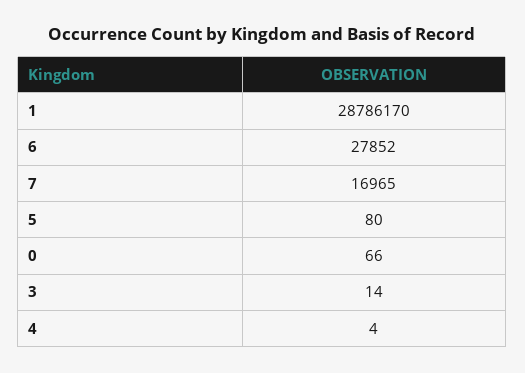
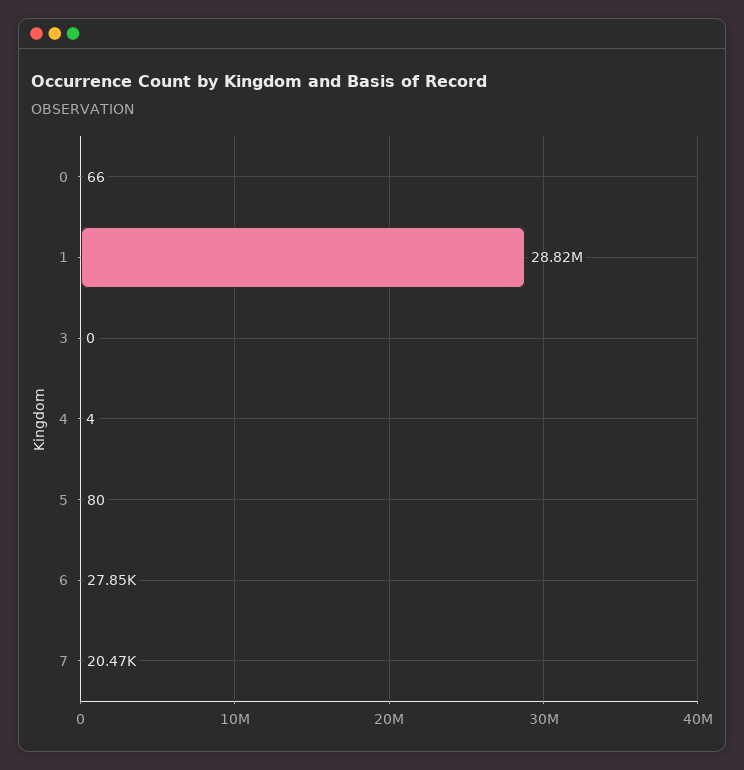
  {
-   "1": 28786170,
+   "1": 28820000,
    "6": 27852,
-   "7": 16965,
+   "7": 20470,
    "5": 80,
    "0": 66,
-   "3": 14,
+   "3": 0,
    "4": 4
  }

